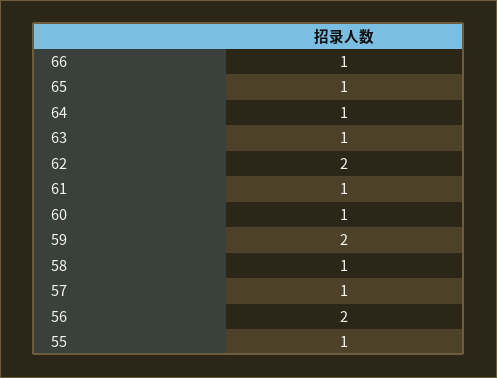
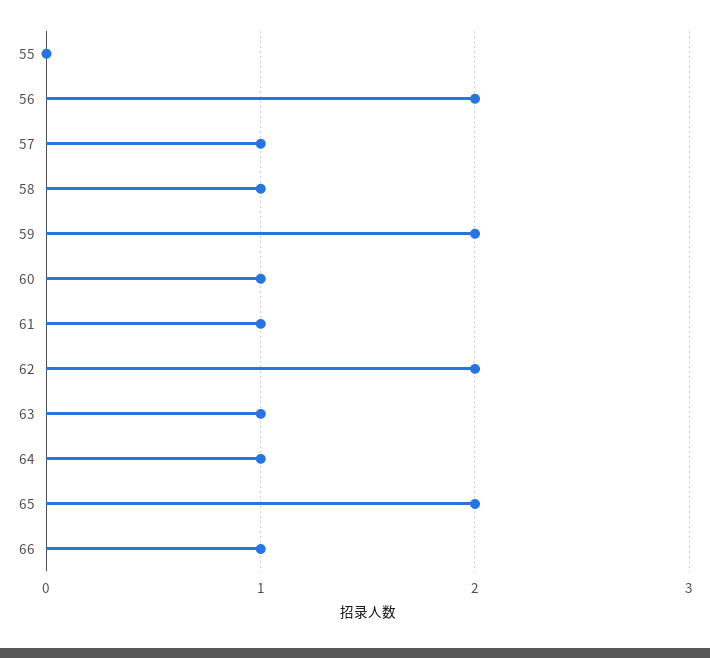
  {
    "66": 1,
-   "65": 1,
+   "65": 2,
    "64": 1,
    "63": 1,
    "62": 2,
    "61": 1,
    "60": 1,
    "59": 2,
    "58": 1,
    "57": 1,
    "56": 2,
-   "55": 1
+   "55": 0
  }

